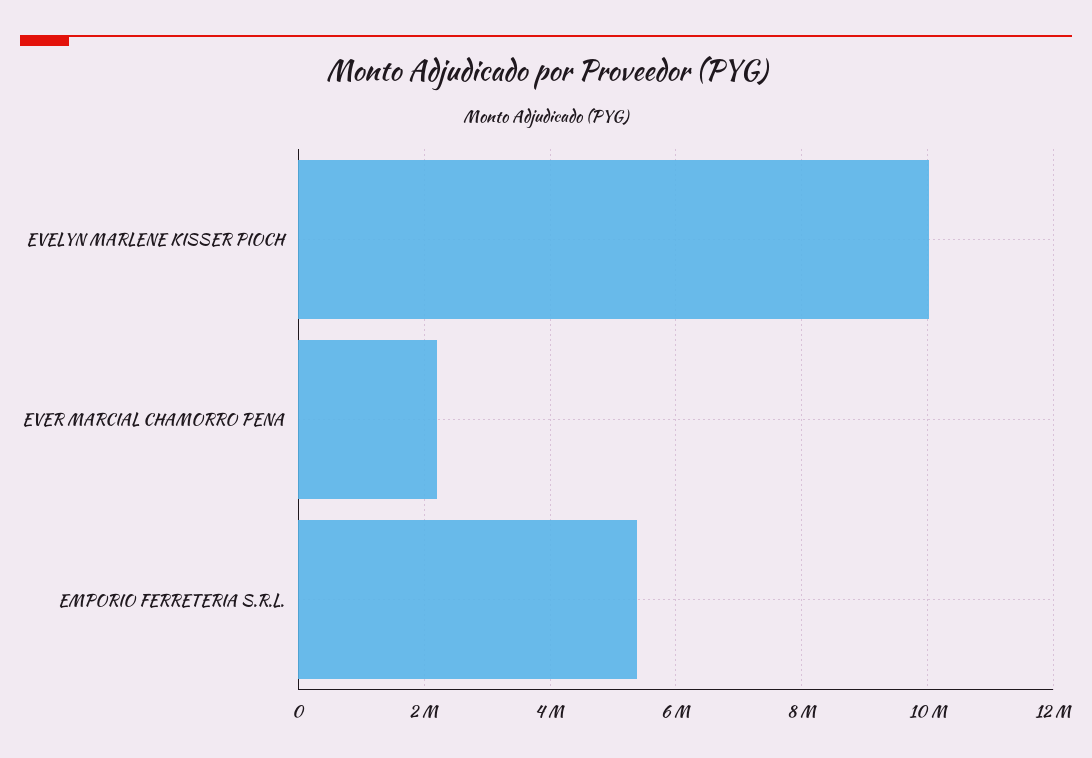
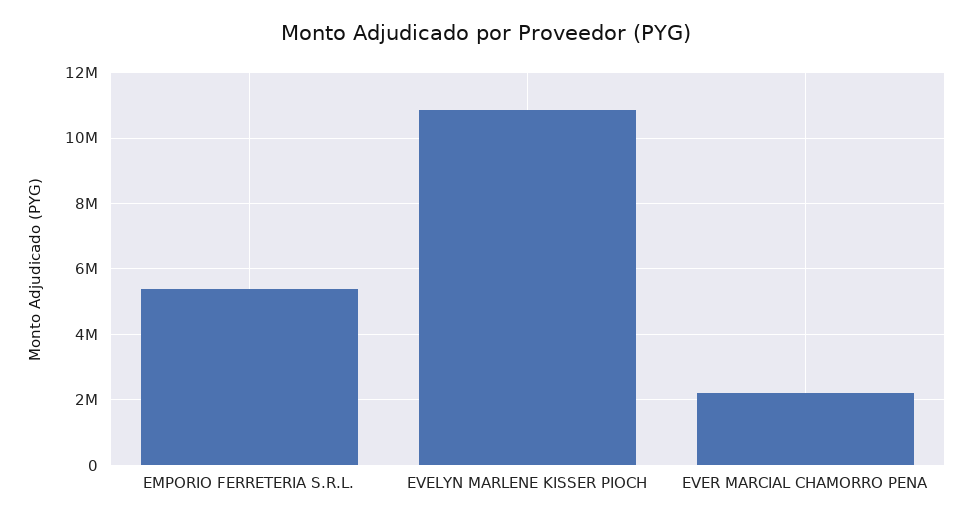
  {
-   "EVELYN MARLENE KISSER PIOCH": 10000000,
+   "EVELYN MARLENE KISSER PIOCH": 10800000,
    "EVER MARCIAL CHAMORRO PENA": 2200000,
    "EMPORIO FERRETERIA S.R.L.": 5400000
  }

